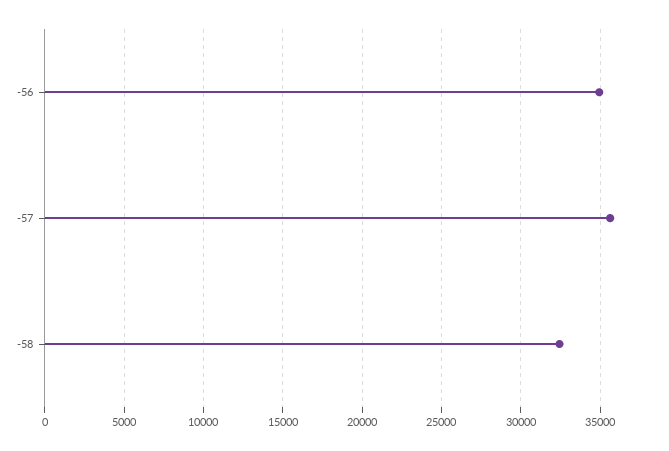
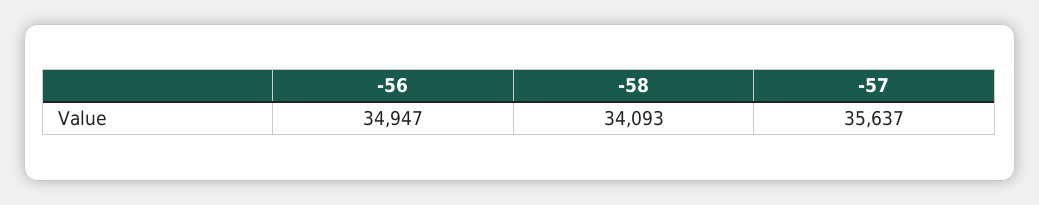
  {
    "-56": 34947,
    "-57": 35637,
-   "-58": 32500
+   "-58": 34093
  }

